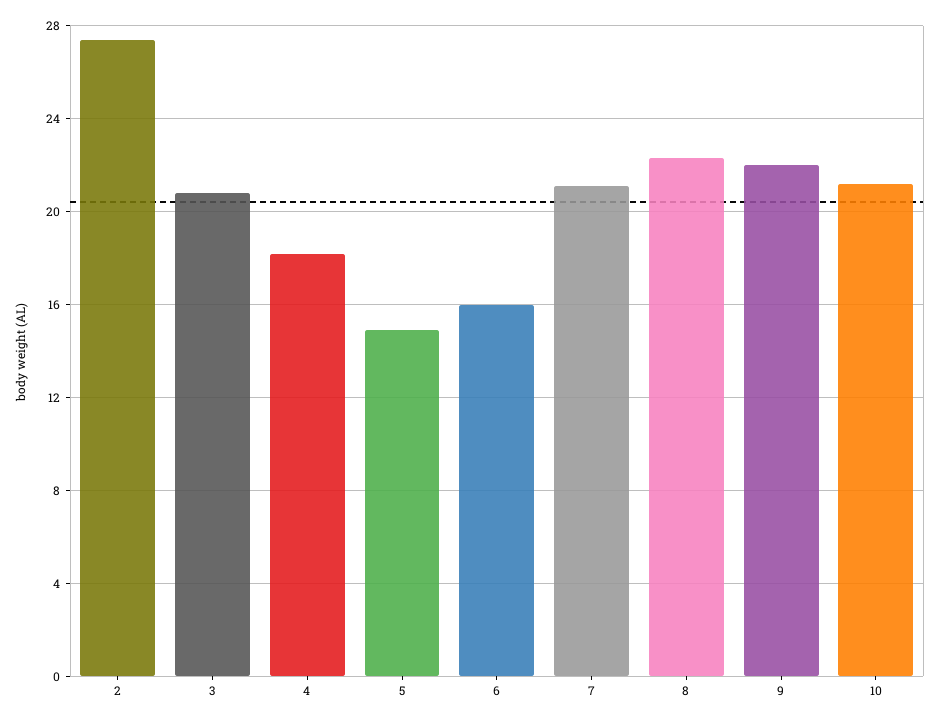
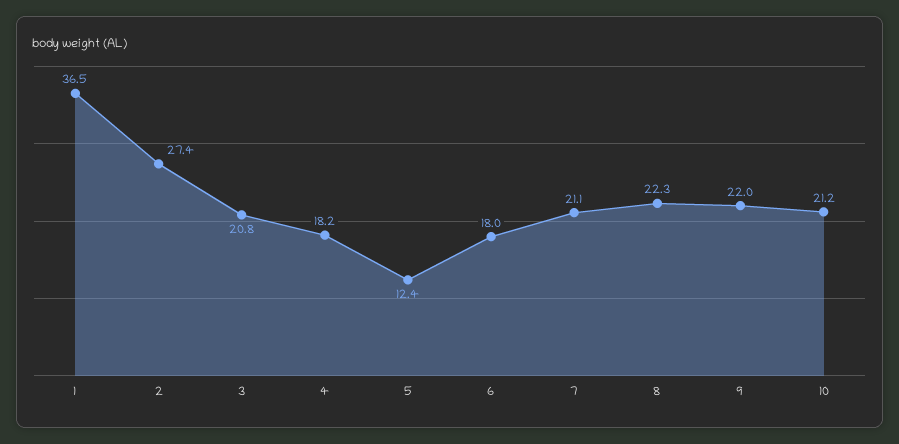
  {
    "2": 27.4,
    "3": 20.8,
    "4": 18.2,
-   "5": 15,
+   "5": 12.4,
-   "6": 16,
+   "6": 18,
    "7": 21.1,
    "8": 22.3,
    "9": 22,
-   "10": 21.2
+   "10": 21.2,
+   "1": 36.5
  }

